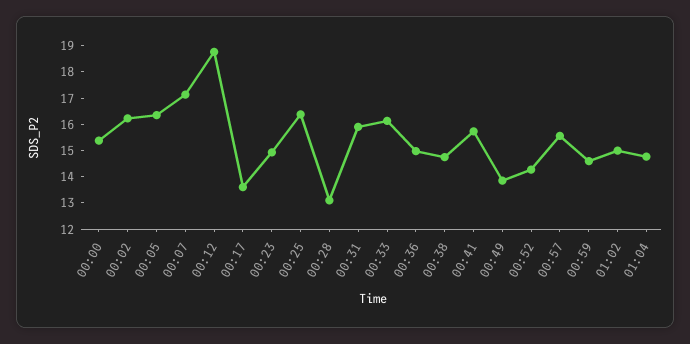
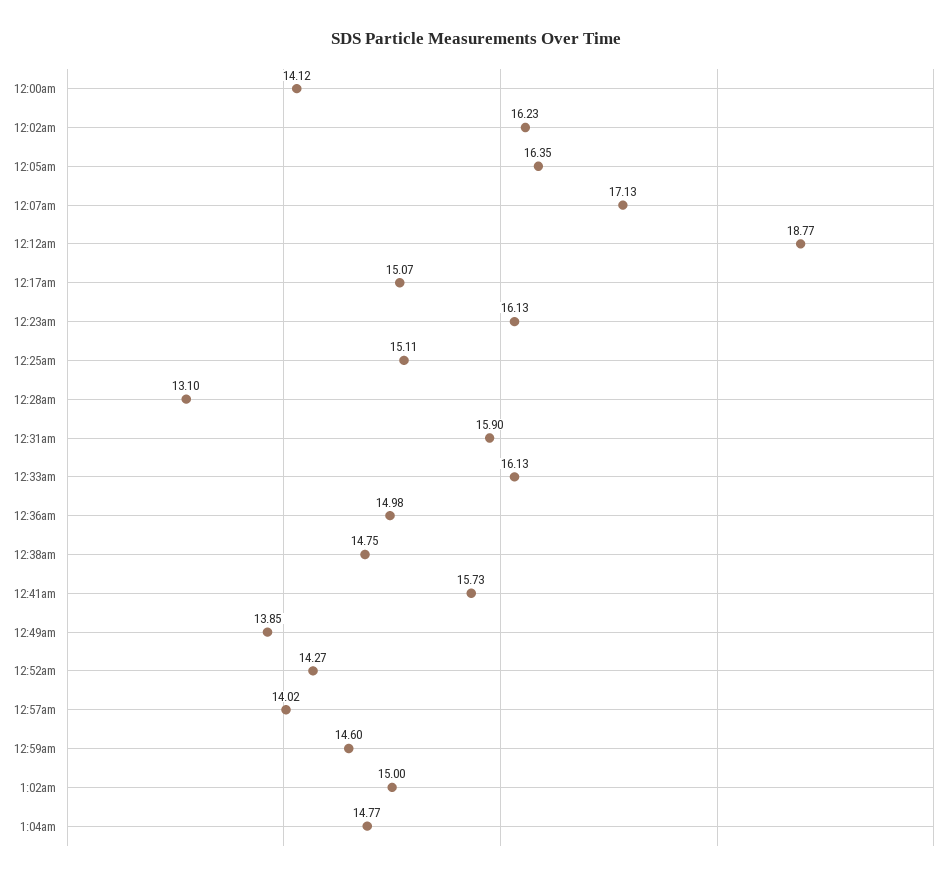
  {
-   "00:00": 15.5,
+   "00:00": 14.12,
    "00:02": 16.23,
    "00:05": 16.35,
    "00:07": 17.13,
    "00:12": 18.77,
-   "00:17": 13.5,
+   "00:17": 15.07,
-   "00:23": 15,
+   "00:23": 16.13,
-   "00:25": 16.5,
+   "00:25": 15.11,
    "00:28": 13.1,
    "00:31": 15.9,
    "00:33": 16.13,
    "00:36": 14.98,
    "00:38": 14.75,
    "00:41": 15.73,
    "00:49": 13.85,
    "00:52": 14.27,
-   "00:57": 15.5,
+   "00:57": 14.02,
    "00:59": 14.6,
    "01:02": 15,
    "01:04": 14.77
  }

